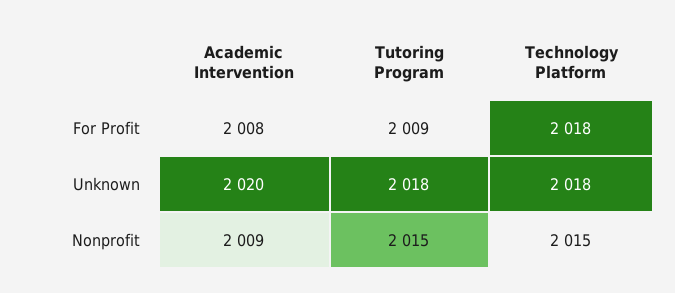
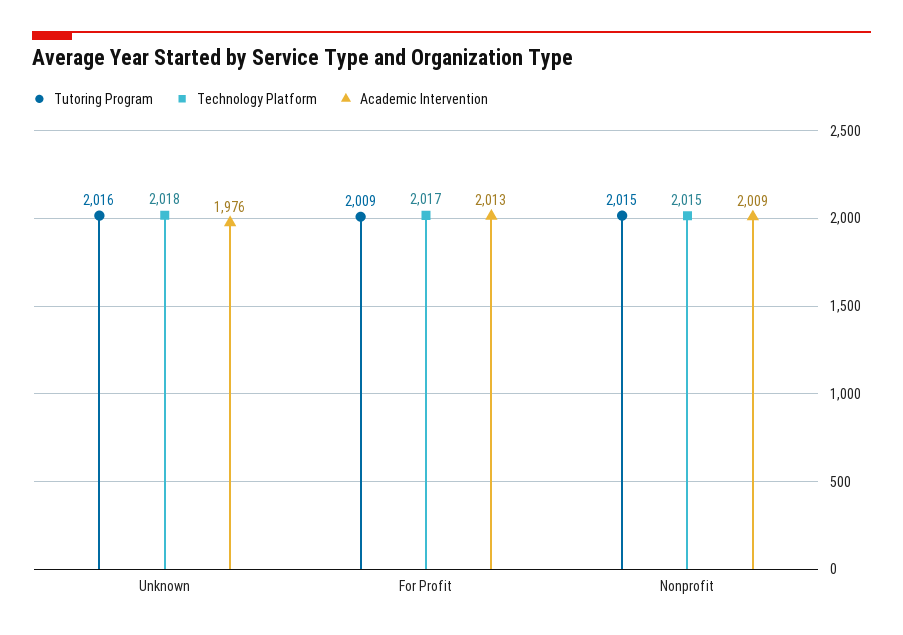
  {
    "Academic Intervention": {
-     "For Profit": 2008,
+     "For Profit": 2013,
-     "Unknown": 2020,
+     "Unknown": 1976,
      "Nonprofit": 2009
    },
    "Tutoring Program": {
      "For Profit": 2009,
-     "Unknown": 2018,
+     "Unknown": 2016,
      "Nonprofit": 2015
    },
    "Technology Platform": {
-     "For Profit": 2018,
+     "For Profit": 2017,
      "Unknown": 2018,
      "Nonprofit": 2015
    }
  }

